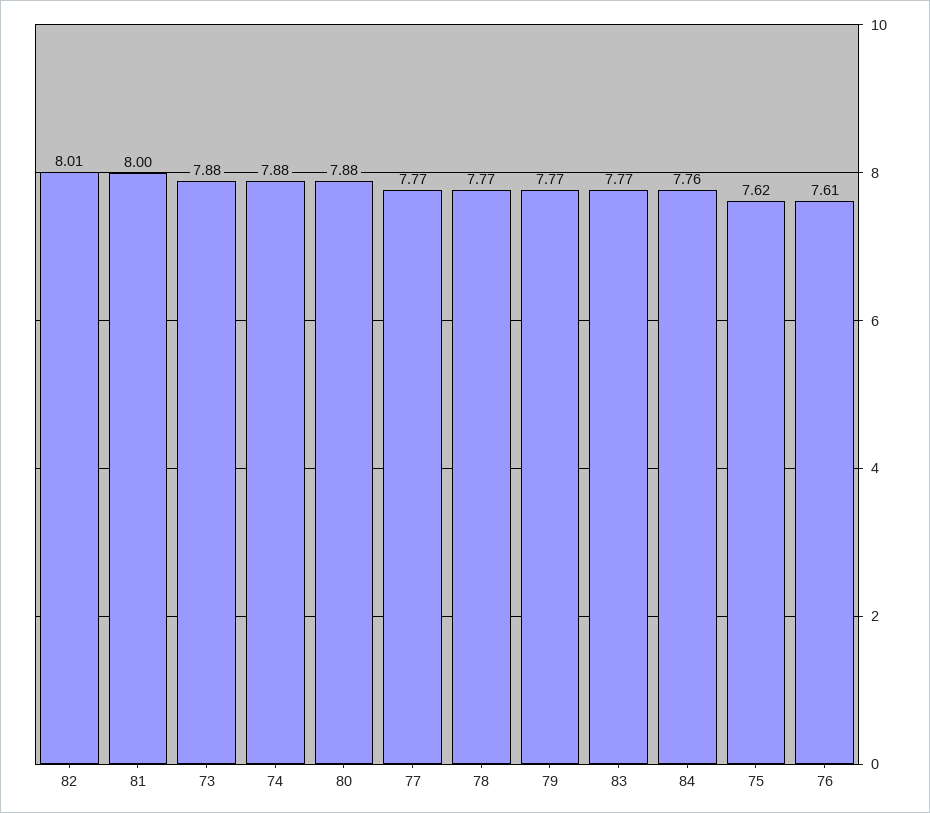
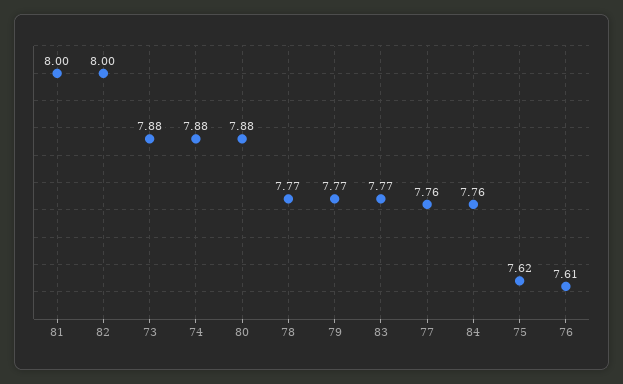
  {
-   "82": 8.01,
+   "82": 8,
    "81": 8,
    "73": 7.88,
    "74": 7.88,
    "80": 7.88,
-   "77": 7.77,
+   "77": 7.76,
    "78": 7.77,
    "79": 7.77,
    "83": 7.77,
    "84": 7.76,
    "75": 7.62,
    "76": 7.61
  }

